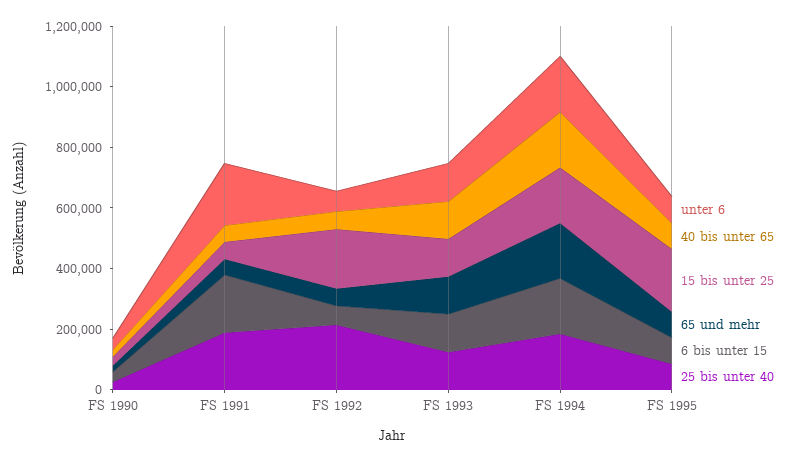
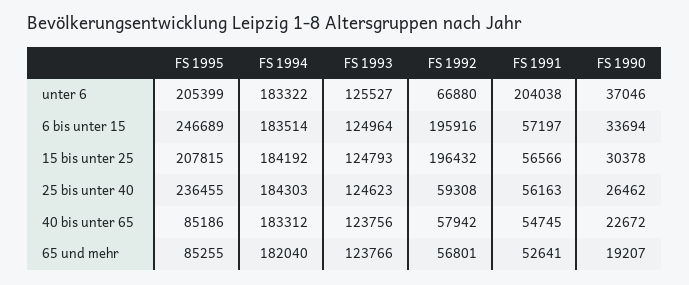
  {
    "unter 6": {
      "FS 1990": 37046,
      "FS 1991": 204038,
      "FS 1992": 66880,
      "FS 1993": 125527,
      "FS 1994": 183322,
-     "FS 1995": 100000
+     "FS 1995": 205399
    },
    "40 bis unter 65": {
      "FS 1990": 22672,
      "FS 1991": 54745,
      "FS 1992": 57942,
      "FS 1993": 123756,
      "FS 1994": 183312,
      "FS 1995": 85186
    },
    "15 bis unter 25": {
      "FS 1990": 30378,
      "FS 1991": 56566,
      "FS 1992": 196432,
      "FS 1993": 124793,
      "FS 1994": 184192,
      "FS 1995": 207815
    },
    "65 und mehr": {
      "FS 1990": 19207,
      "FS 1991": 52641,
      "FS 1992": 56801,
      "FS 1993": 123766,
      "FS 1994": 182040,
      "FS 1995": 85255
    },
    "6 bis unter 15": {
      "FS 1990": 33694,
-     "FS 1991": 200000,
+     "FS 1991": 57197,
-     "FS 1992": 50000,
+     "FS 1992": 195916,
      "FS 1993": 124964,
      "FS 1994": 183514,
-     "FS 1995": 100000
+     "FS 1995": 246689
    },
    "25 bis unter 40": {
      "FS 1990": 26462,
-     "FS 1991": 200000,
+     "FS 1991": 56163,
-     "FS 1992": 200000,
+     "FS 1992": 59308,
      "FS 1993": 124623,
      "FS 1994": 184303,
-     "FS 1995": 100000
+     "FS 1995": 236455
    }
  }

